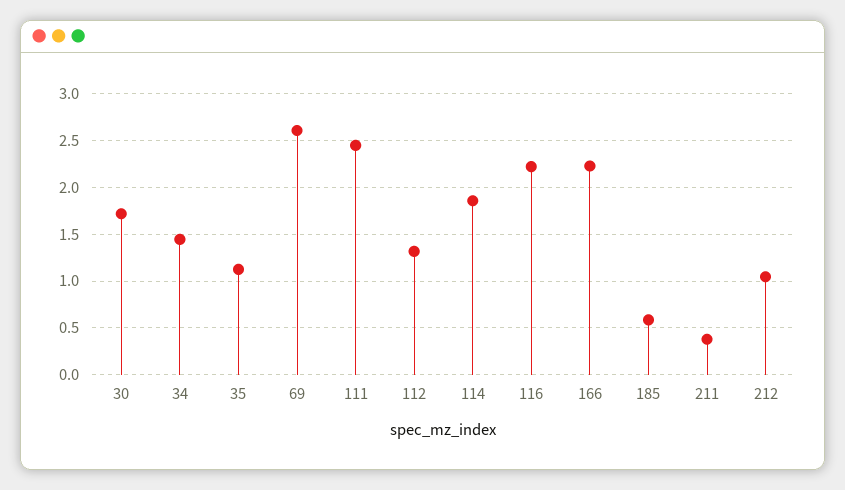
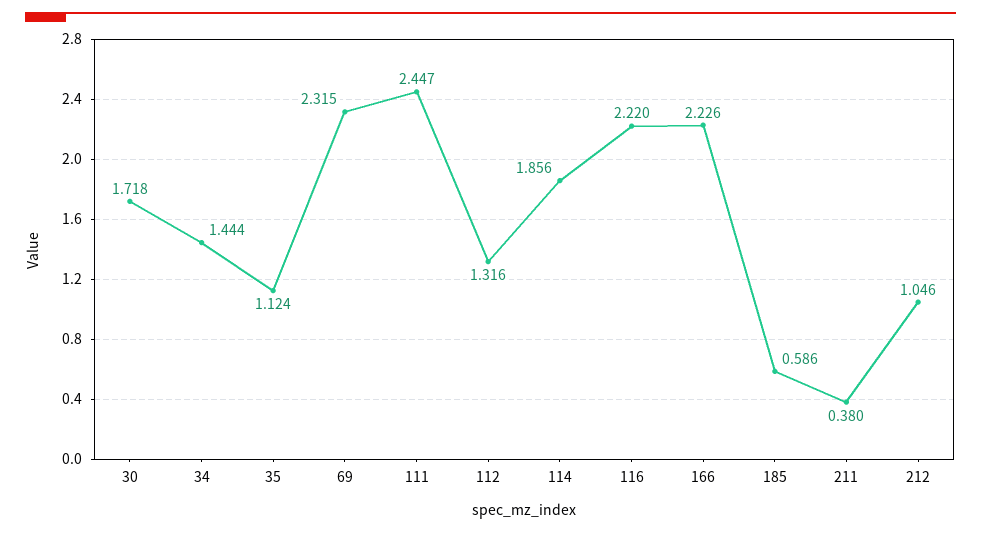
  {
    "30": 1.718,
    "34": 1.444,
    "35": 1.124,
-   "69": 2.6,
+   "69": 2.315,
    "111": 2.447,
    "112": 1.316,
    "114": 1.856,
    "116": 2.22,
    "166": 2.226,
    "185": 0.586,
    "211": 0.38,
    "212": 1.046
  }

